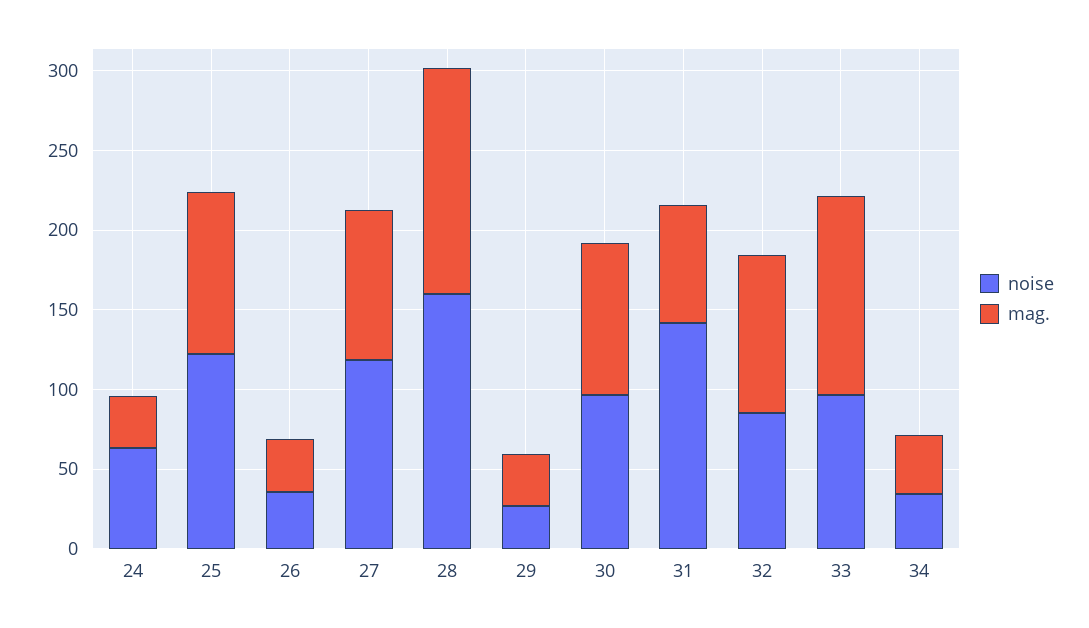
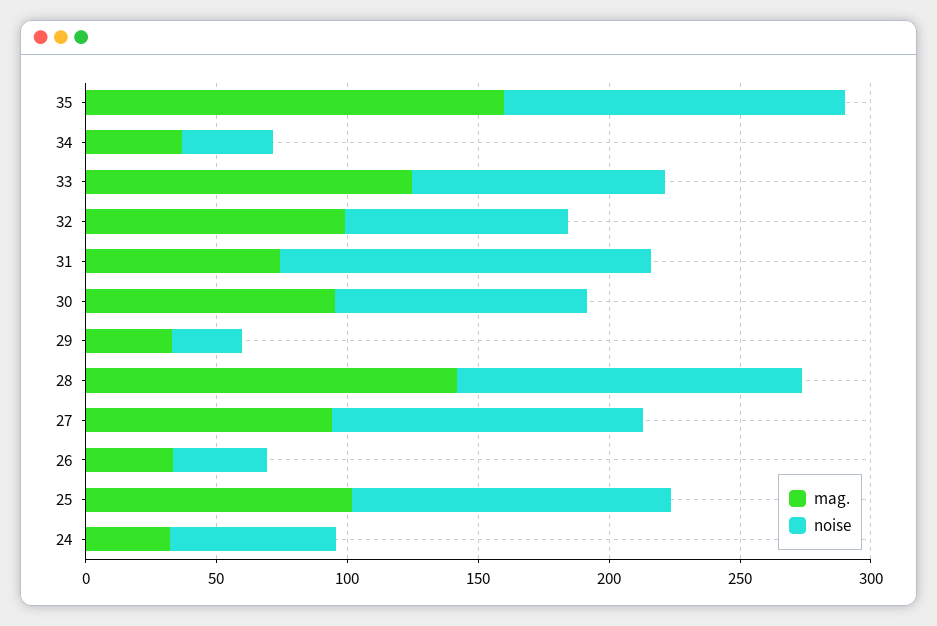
  {
    "noise": {
      "24": 60,
      "25": 120,
      "26": 40,
      "27": 120,
-     "28": 160,
+     "28": 130,
      "29": 30,
      "30": 100,
      "31": 140,
      "32": 90,
      "33": 100,
-     "34": 30
+     "34": 30,
+     "35": 130
    },
    "mag.": {
      "24": 30,
      "25": 100,
      "26": 30,
      "27": 90,
      "28": 140,
      "29": 30,
      "30": 100,
      "31": 70,
      "32": 100,
      "33": 120,
-     "34": 40
+     "34": 40,
+     "35": 160
    }
  }

